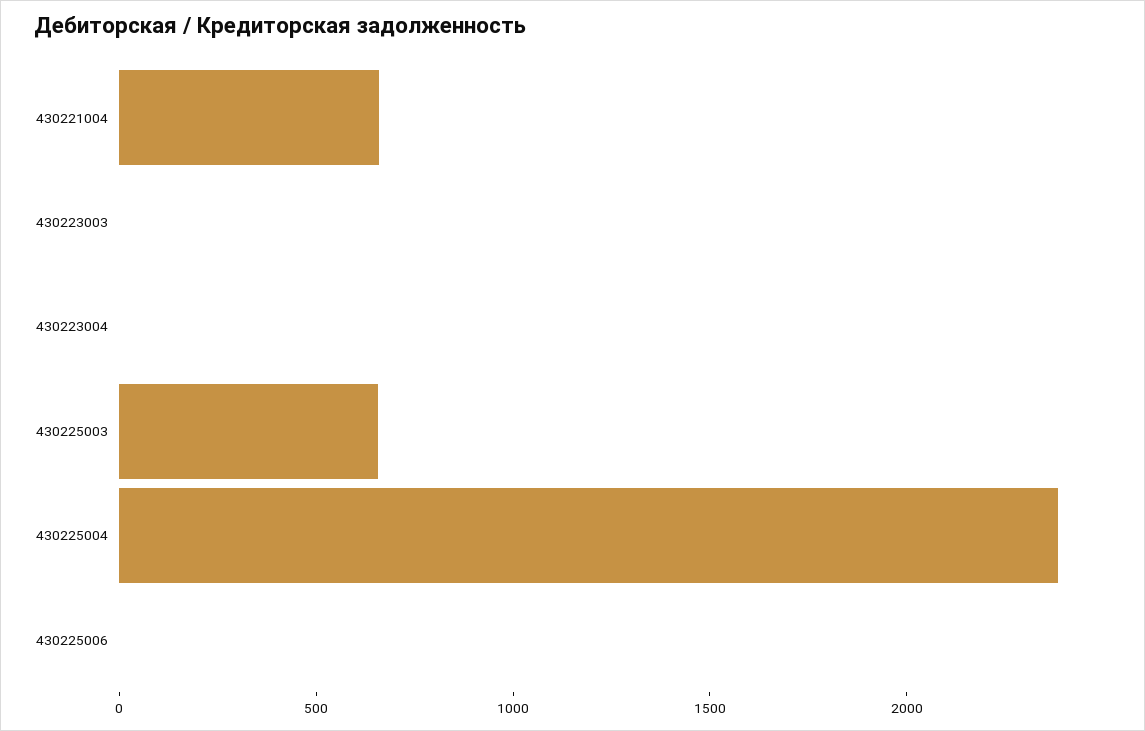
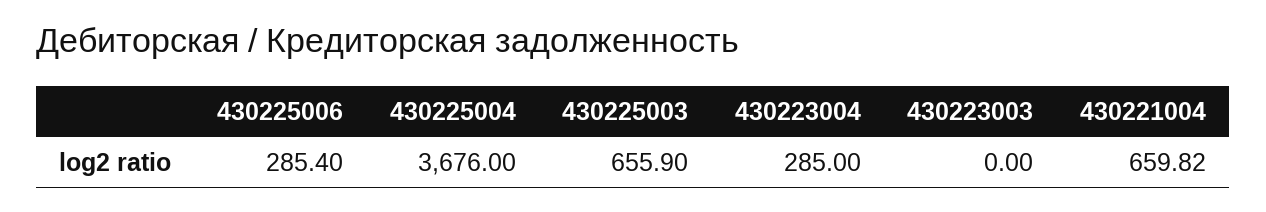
  {
    "430221004": 659.82,
    "430223003": 0,
-   "430223004": 0,
+   "430223004": 285,
    "430225003": 655.9,
-   "430225004": 2400,
+   "430225004": 3676,
-   "430225006": 0
+   "430225006": 285.4
  }

